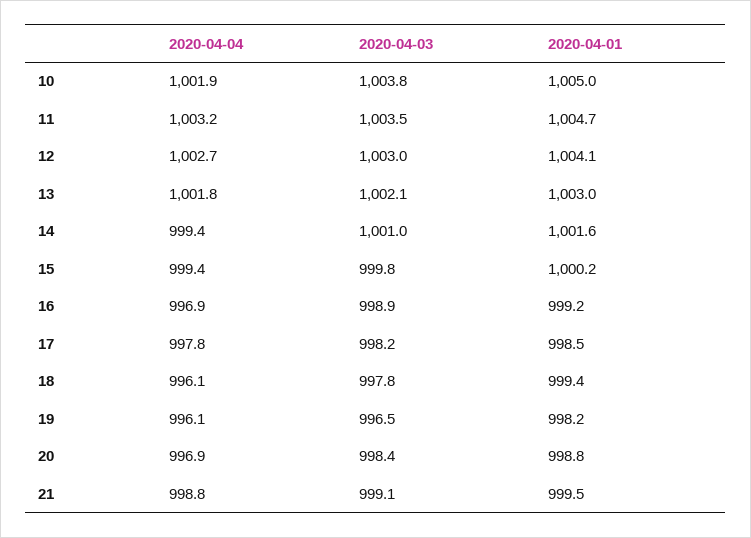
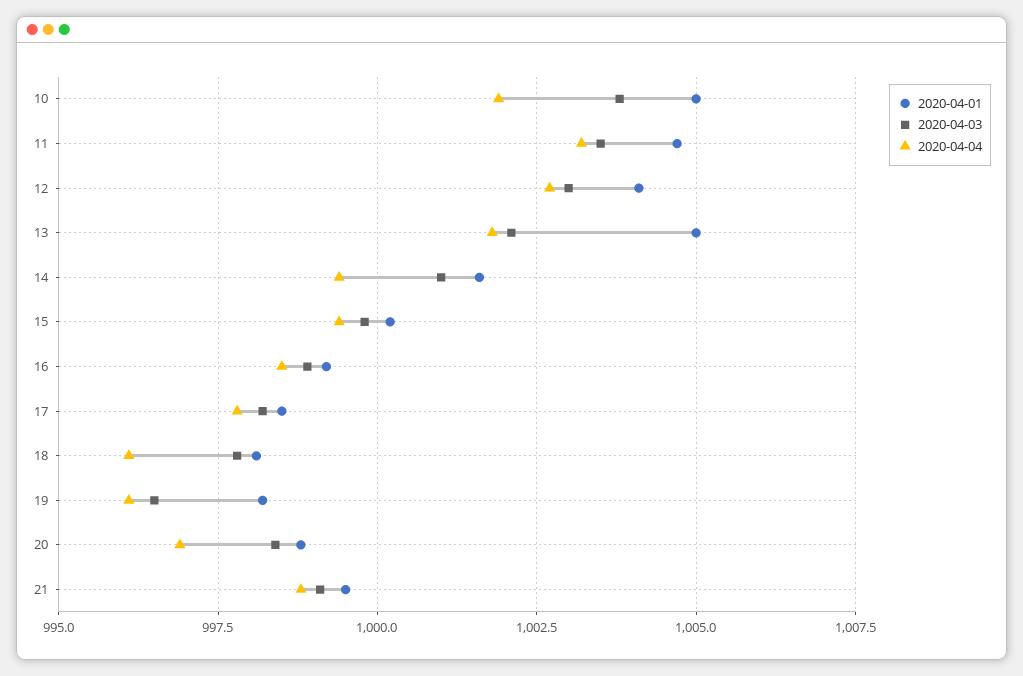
  {
    "2020-04-04": {
      "10": 1001.9,
      "11": 1003.2,
      "12": 1002.7,
      "13": 1001.8,
      "14": 999.4,
      "15": 999.4,
-     "16": 996.9,
+     "16": 998.5,
      "17": 997.8,
      "18": 996.1,
      "19": 996.1,
      "20": 996.9,
      "21": 998.8
    },
    "2020-04-03": {
      "10": 1003.8,
      "11": 1003.5,
      "12": 1003,
      "13": 1002.1,
      "14": 1001,
      "15": 999.8,
      "16": 998.9,
      "17": 998.2,
      "18": 997.8,
      "19": 996.5,
      "20": 998.4,
      "21": 999.1
    },
    "2020-04-01": {
      "10": 1005,
      "11": 1004.7,
      "12": 1004.1,
-     "13": 1003,
+     "13": 1005,
      "14": 1001.6,
      "15": 1000.2,
      "16": 999.2,
      "17": 998.5,
-     "18": 999.4,
+     "18": 998,
      "19": 998.2,
      "20": 998.8,
      "21": 999.5
    }
  }

